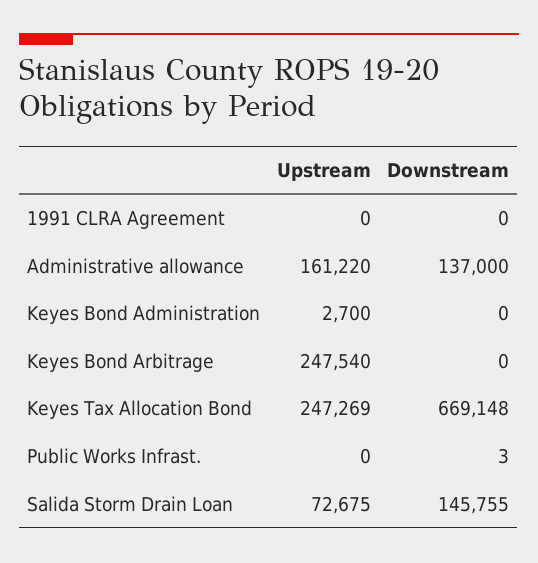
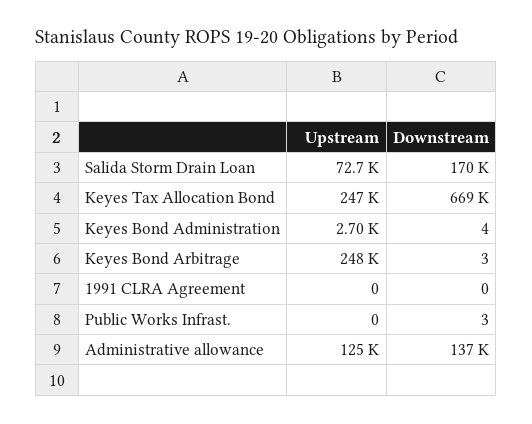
  {
    "Upstream": {
      "1991 CLRA Agreement": 0,
-     "Administrative allowance": 161220,
+     "Administrative allowance": 125000,
      "Keyes Bond Administration": 2700,
      "Keyes Bond Arbitrage": 247540,
      "Keyes Tax Allocation Bond": 247269,
      "Public Works Infrast.": 0,
      "Salida Storm Drain Loan": 72675
    },
    "Downstream": {
      "1991 CLRA Agreement": 0,
      "Administrative allowance": 137000,
-     "Keyes Bond Administration": 0,
+     "Keyes Bond Administration": 4,
-     "Keyes Bond Arbitrage": 0,
+     "Keyes Bond Arbitrage": 3,
      "Keyes Tax Allocation Bond": 669148,
      "Public Works Infrast.": 3,
-     "Salida Storm Drain Loan": 145755
+     "Salida Storm Drain Loan": 170000
    }
  }

